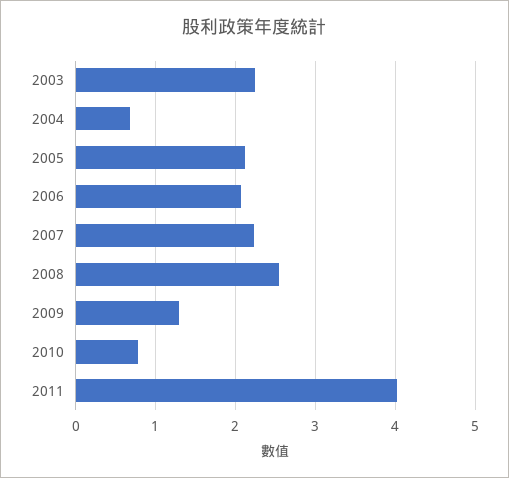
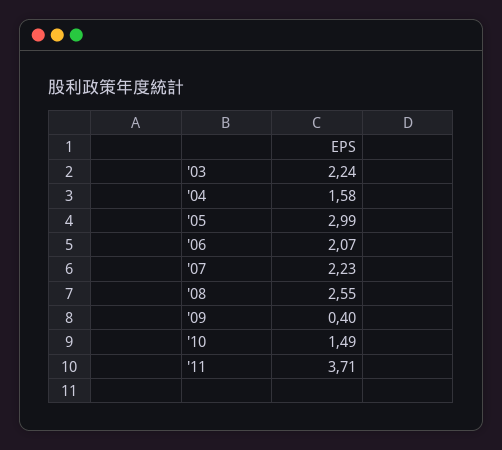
  {
    "2003": 2.24,
-   "2004": 0.7,
+   "2004": 1.58,
-   "2005": 2.1,
+   "2005": 2.99,
    "2006": 2.07,
    "2007": 2.23,
    "2008": 2.55,
-   "2009": 1.3,
+   "2009": 0.4,
-   "2010": 0.8,
+   "2010": 1.49,
-   "2011": 4
+   "2011": 3.71
  }

